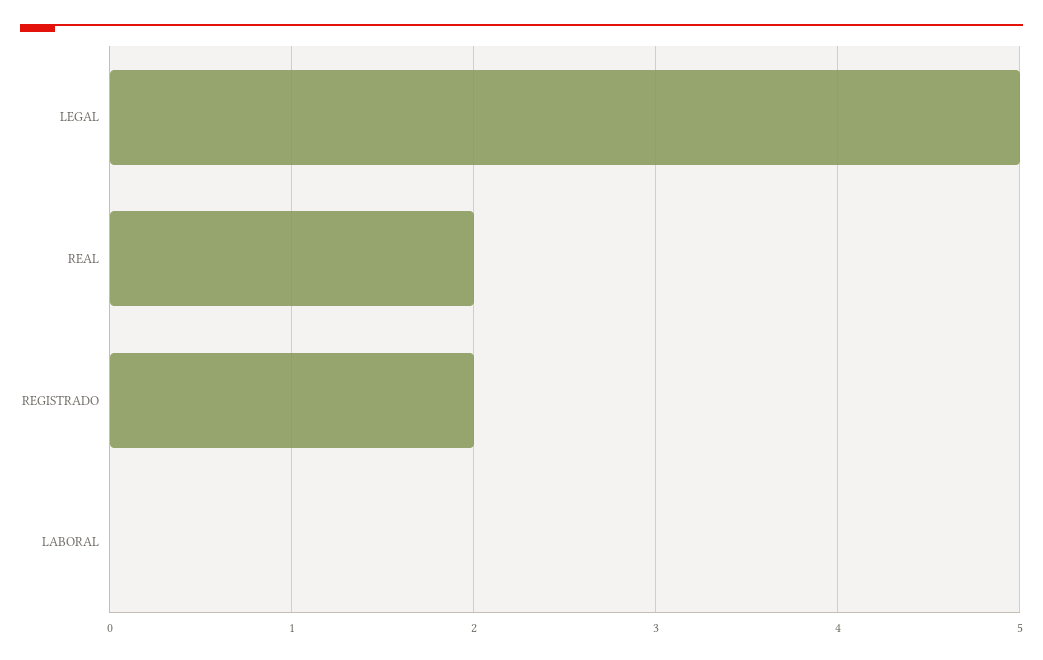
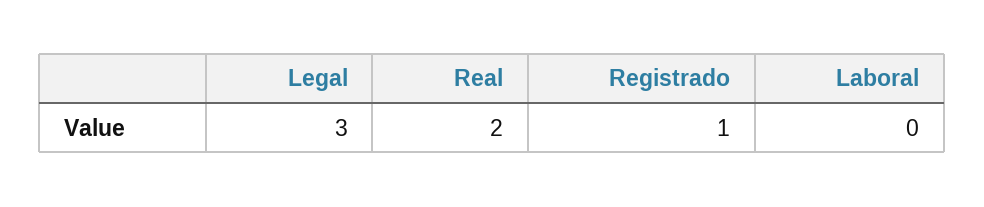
  {
-   "LEGAL": 5,
+   "LEGAL": 3,
    "REAL": 2,
-   "REGISTRADO": 2,
+   "REGISTRADO": 1,
    "LABORAL": 0
  }

